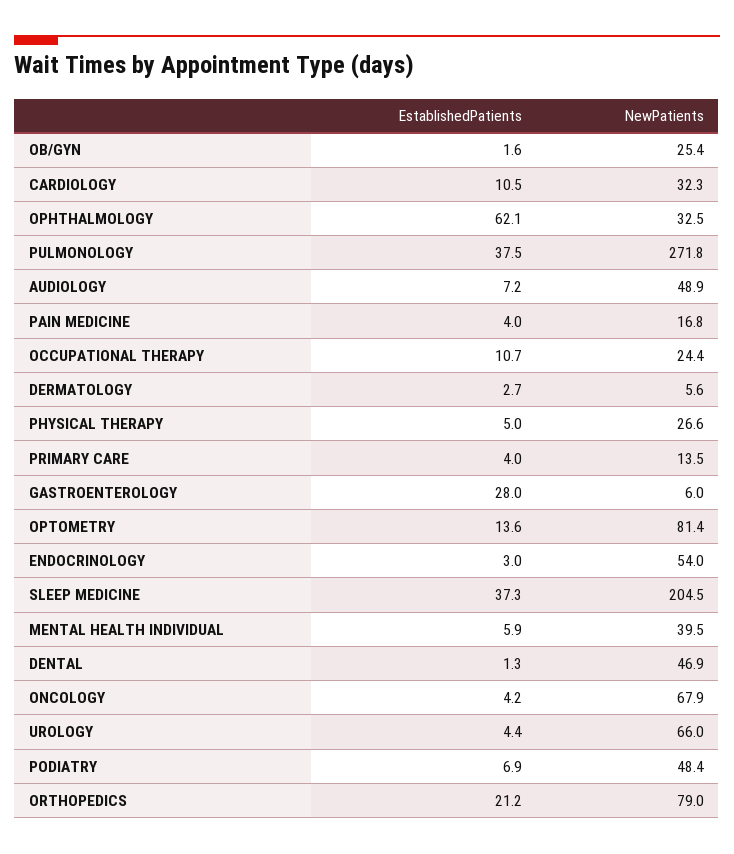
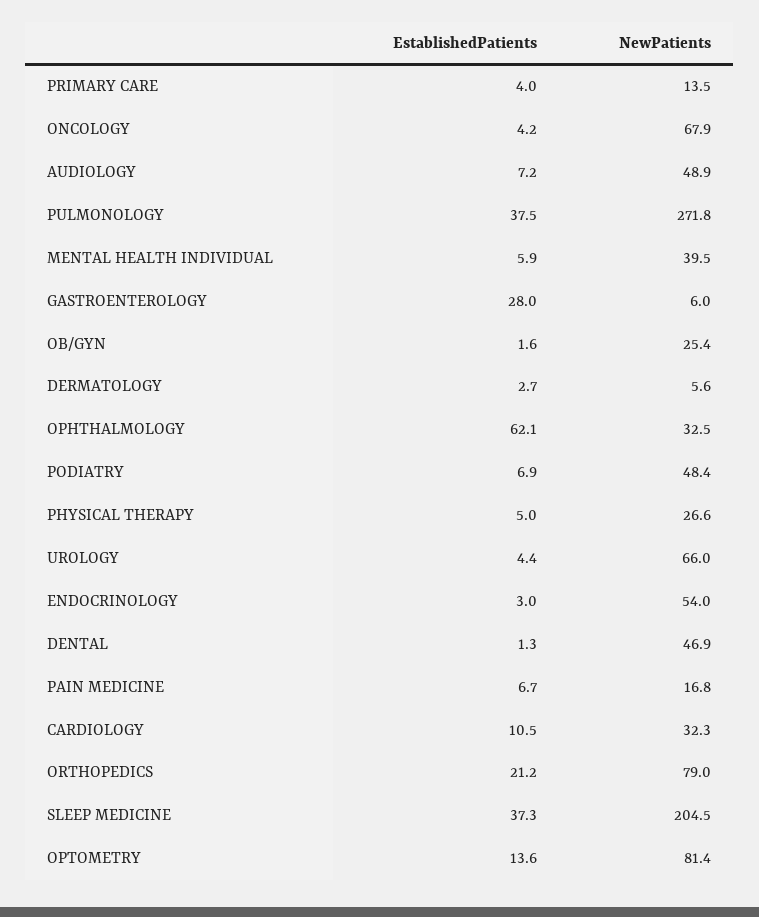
  {
    "EstablishedPatients": {
      "OB/GYN": 1.6,
      "CARDIOLOGY": 10.5,
      "OPHTHALMOLOGY": 62.1,
      "PULMONOLOGY": 37.5,
      "AUDIOLOGY": 7.2,
-     "PAIN MEDICINE": 4,
+     "PAIN MEDICINE": 6.7,
-     "OCCUPATIONAL THERAPY": 10.7,
      "DERMATOLOGY": 2.7,
      "PHYSICAL THERAPY": 5,
      "PRIMARY CARE": 4,
      "GASTROENTEROLOGY": 28,
      "OPTOMETRY": 13.6,
      "ENDOCRINOLOGY": 3,
      "SLEEP MEDICINE": 37.3,
      "MENTAL HEALTH INDIVIDUAL": 5.9,
      "DENTAL": 1.3,
      "ONCOLOGY": 4.2,
      "UROLOGY": 4.4,
      "PODIATRY": 6.9,
      "ORTHOPEDICS": 21.2
    },
    "NewPatients": {
      "OB/GYN": 25.4,
      "CARDIOLOGY": 32.3,
      "OPHTHALMOLOGY": 32.5,
      "PULMONOLOGY": 271.8,
      "AUDIOLOGY": 48.9,
      "PAIN MEDICINE": 16.8,
-     "OCCUPATIONAL THERAPY": 24.4,
      "DERMATOLOGY": 5.6,
      "PHYSICAL THERAPY": 26.6,
      "PRIMARY CARE": 13.5,
      "GASTROENTEROLOGY": 6,
      "OPTOMETRY": 81.4,
      "ENDOCRINOLOGY": 54,
      "SLEEP MEDICINE": 204.5,
      "MENTAL HEALTH INDIVIDUAL": 39.5,
      "DENTAL": 46.9,
      "ONCOLOGY": 67.9,
      "UROLOGY": 66,
      "PODIATRY": 48.4,
      "ORTHOPEDICS": 79
    }
  }

